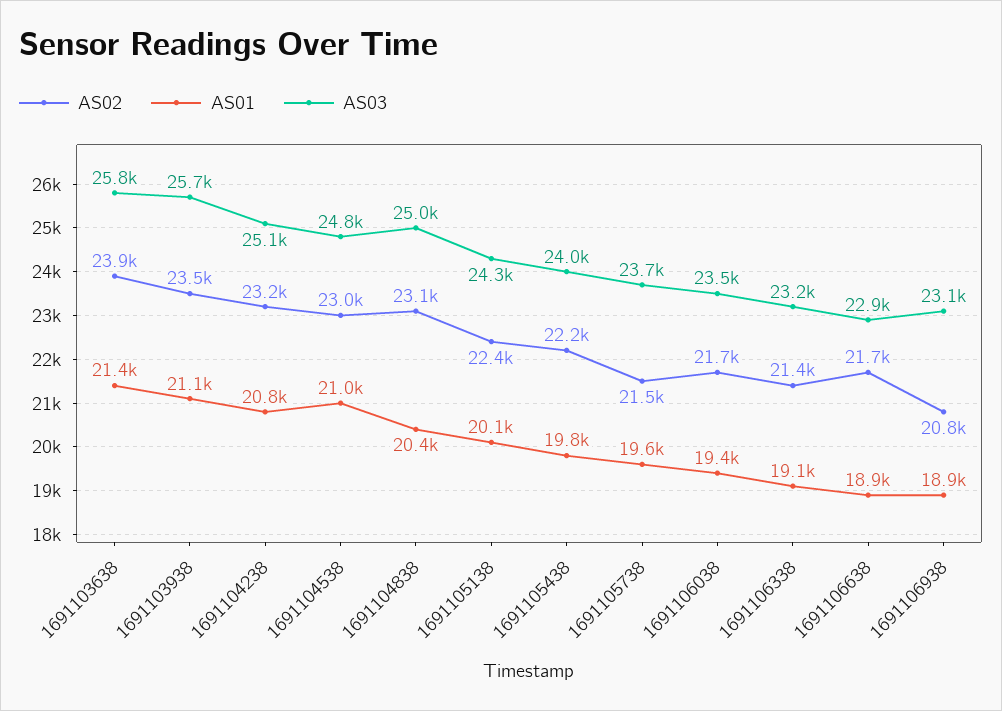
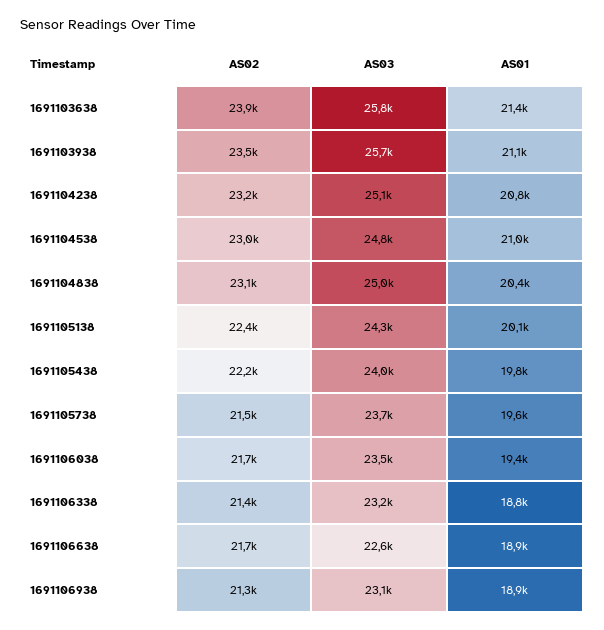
  {
    "AS02": {
      "1691103638": 23900,
      "1691103938": 23500,
      "1691104238": 23200,
      "1691104538": 23000,
      "1691104838": 23100,
      "1691105138": 22400,
      "1691105438": 22200,
      "1691105738": 21500,
      "1691106038": 21700,
      "1691106338": 21400,
      "1691106638": 21700,
-     "1691106938": 20800
+     "1691106938": 21300
    },
    "AS01": {
      "1691103638": 21400,
      "1691103938": 21100,
      "1691104238": 20800,
      "1691104538": 21000,
      "1691104838": 20400,
      "1691105138": 20100,
      "1691105438": 19800,
      "1691105738": 19600,
      "1691106038": 19400,
-     "1691106338": 19100,
+     "1691106338": 18800,
      "1691106638": 18900,
      "1691106938": 18900
    },
    "AS03": {
      "1691103638": 25800,
      "1691103938": 25700,
      "1691104238": 25100,
      "1691104538": 24800,
      "1691104838": 25000,
      "1691105138": 24300,
      "1691105438": 24000,
      "1691105738": 23700,
      "1691106038": 23500,
      "1691106338": 23200,
-     "1691106638": 22900,
+     "1691106638": 22600,
      "1691106938": 23100
    }
  }

